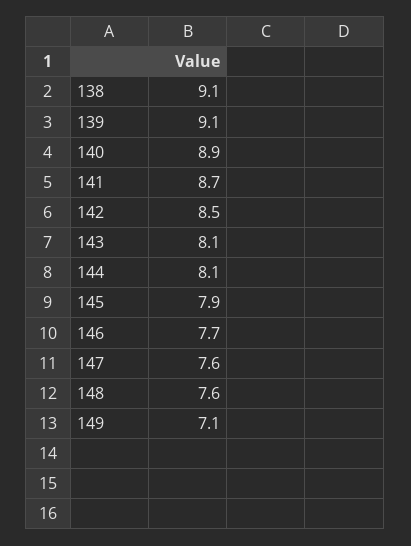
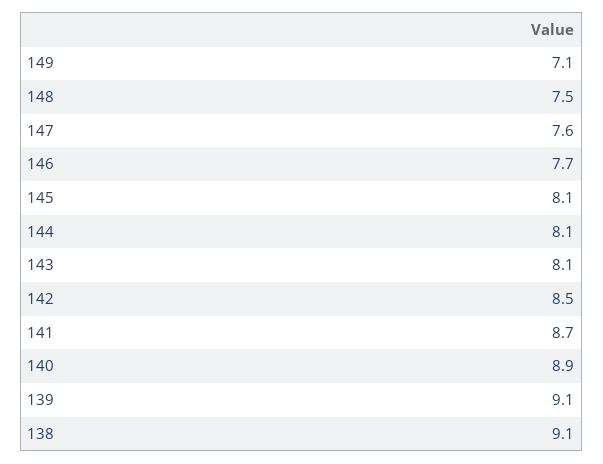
  {
    "138": 9.1,
    "139": 9.1,
    "140": 8.9,
    "141": 8.7,
    "142": 8.5,
    "143": 8.1,
    "144": 8.1,
-   "145": 7.9,
+   "145": 8.1,
    "146": 7.7,
    "147": 7.6,
-   "148": 7.6,
+   "148": 7.5,
    "149": 7.1
  }

